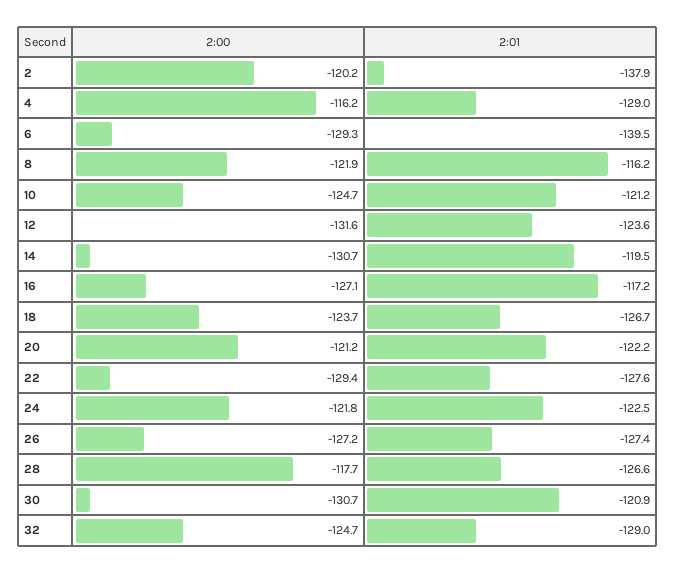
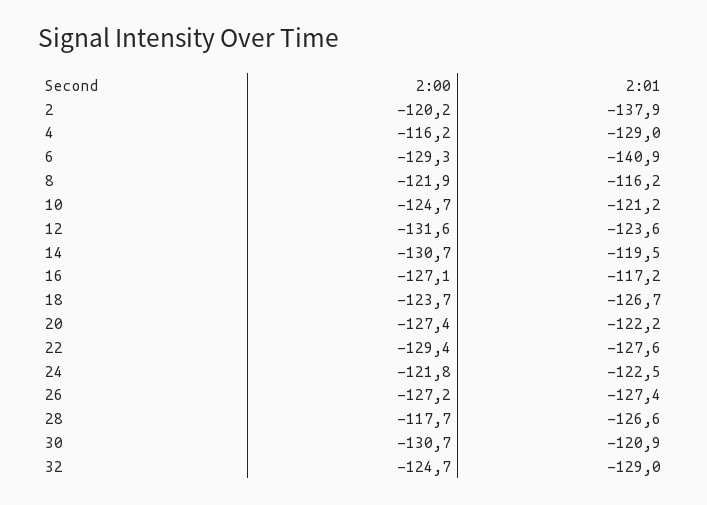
  {
    "2:00": {
      "2": -120.2,
      "4": -116.2,
      "6": -129.3,
      "8": -121.9,
      "10": -124.7,
      "12": -131.6,
      "14": -130.7,
      "16": -127.1,
      "18": -123.7,
-     "20": -121.2,
+     "20": -127.4,
      "22": -129.4,
      "24": -121.8,
      "26": -127.2,
      "28": -117.7,
      "30": -130.7,
      "32": -124.7
    },
    "2:01": {
      "2": -137.9,
      "4": -129,
-     "6": -139.5,
+     "6": -140.9,
      "8": -116.2,
      "10": -121.2,
      "12": -123.6,
      "14": -119.5,
      "16": -117.2,
      "18": -126.7,
      "20": -122.2,
      "22": -127.6,
      "24": -122.5,
      "26": -127.4,
      "28": -126.6,
      "30": -120.9,
      "32": -129
    }
  }

